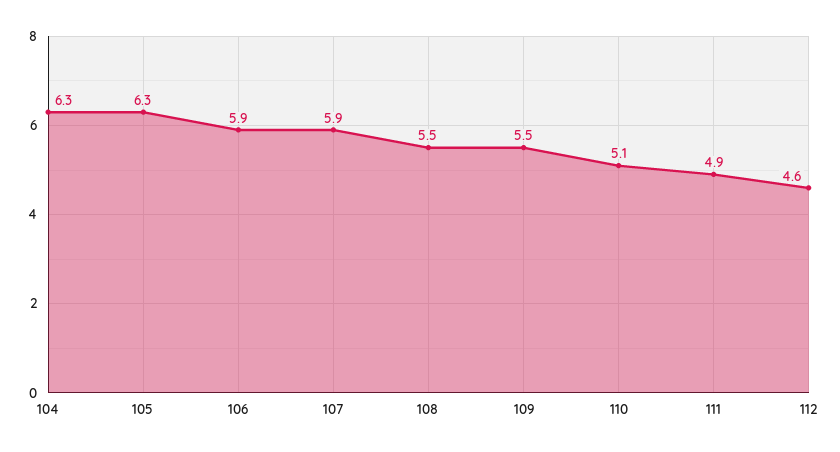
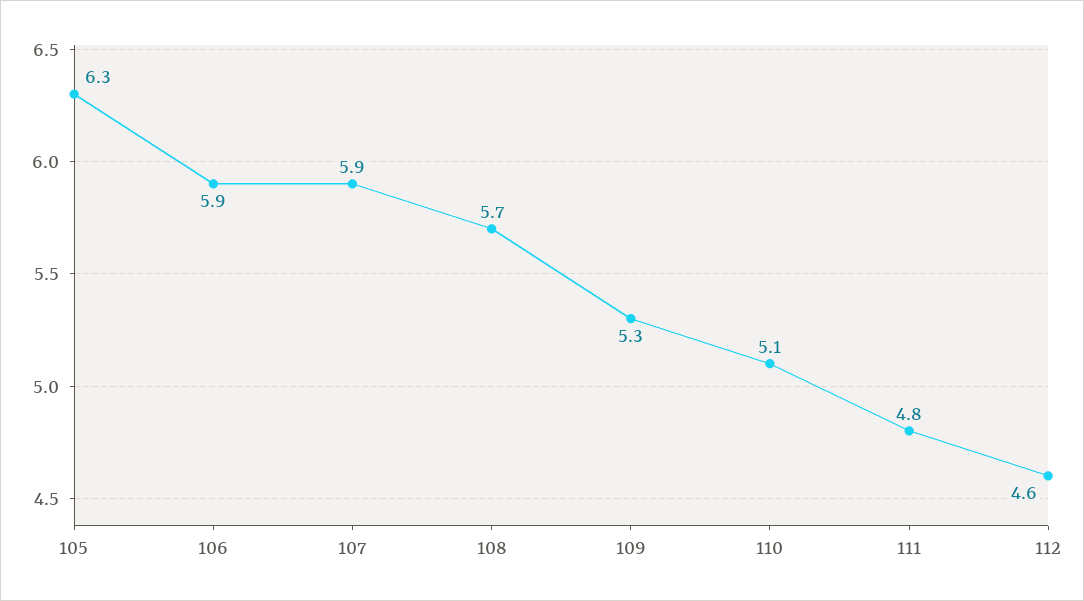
  {
-   "104": 6.3,
    "105": 6.3,
    "106": 5.9,
    "107": 5.9,
-   "108": 5.5,
+   "108": 5.7,
-   "109": 5.5,
+   "109": 5.3,
    "110": 5.1,
-   "111": 4.9,
+   "111": 4.8,
    "112": 4.6
  }

